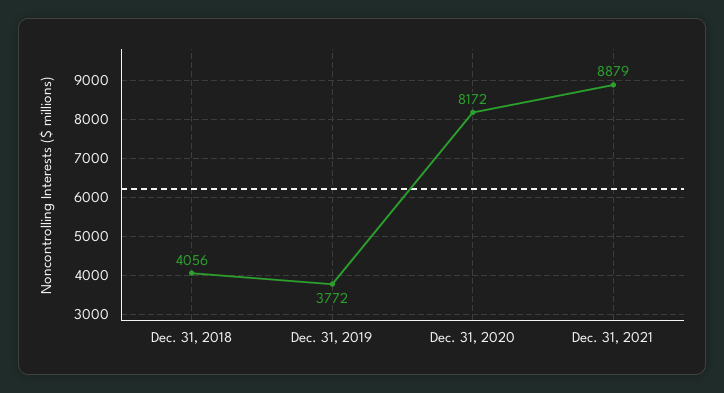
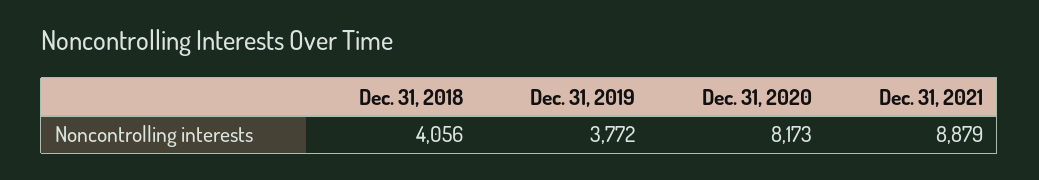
  {
    "Dec. 31, 2018": 4056,
    "Dec. 31, 2019": 3772,
-   "Dec. 31, 2020": 8172,
+   "Dec. 31, 2020": 8173,
    "Dec. 31, 2021": 8879
  }

